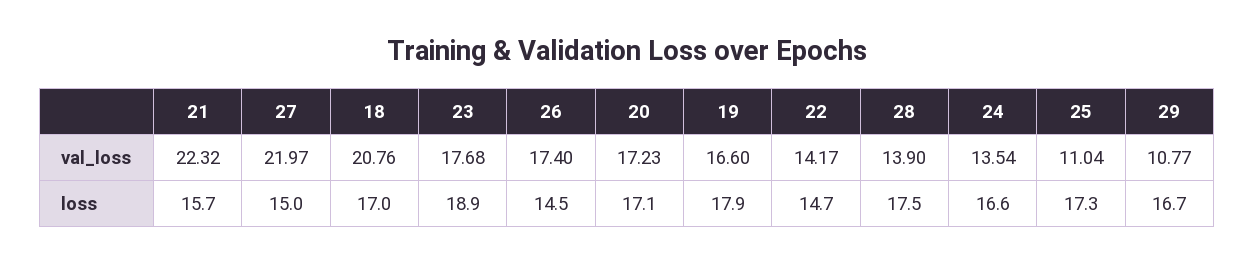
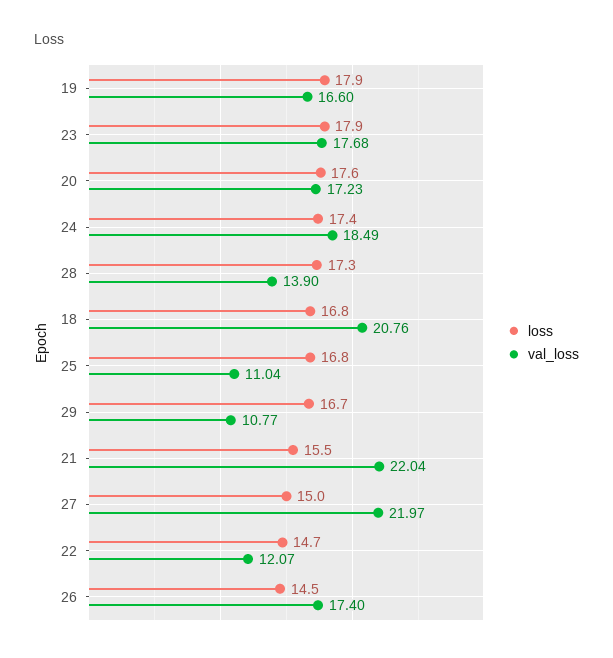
  {
    "val_loss": {
-     "21": 22.32,
+     "21": 22.04,
      "27": 21.97,
      "18": 20.76,
      "23": 17.68,
      "26": 17.4,
      "20": 17.23,
      "19": 16.6,
-     "22": 14.17,
+     "22": 12.07,
      "28": 13.9,
-     "24": 13.54,
+     "24": 18.49,
      "25": 11.04,
      "29": 10.77
    },
    "loss": {
-     "21": 15.7,
+     "21": 15.5,
      "27": 15,
-     "18": 17,
+     "18": 16.8,
-     "23": 18.9,
+     "23": 17.9,
      "26": 14.5,
-     "20": 17.1,
+     "20": 17.6,
      "19": 17.9,
      "22": 14.7,
-     "28": 17.5,
+     "28": 17.3,
-     "24": 16.6,
+     "24": 17.4,
-     "25": 17.3,
+     "25": 16.8,
      "29": 16.7
    }
  }

